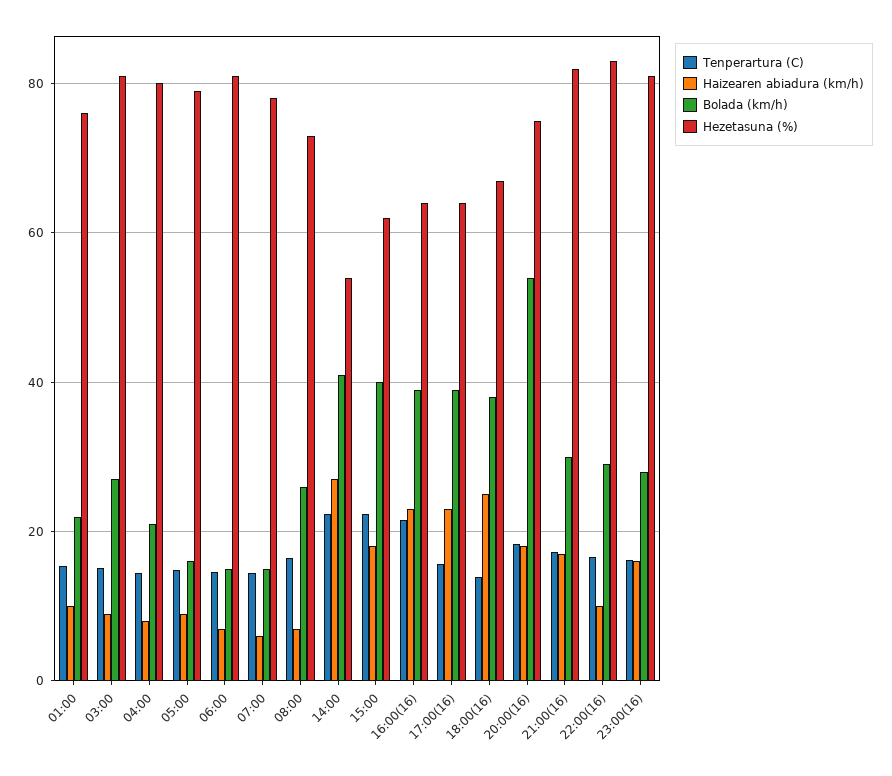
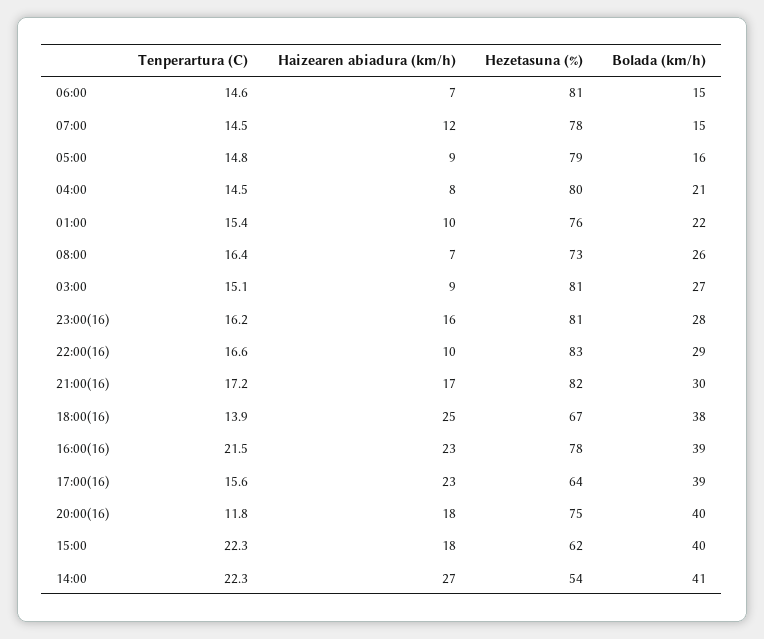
  {
    "Tenperartura (C)": {
      "01:00": 15.4,
      "03:00": 15.1,
      "04:00": 14.5,
      "05:00": 14.8,
      "06:00": 14.6,
      "07:00": 14.5,
      "08:00": 16.4,
      "14:00": 22.3,
      "15:00": 22.3,
      "16:00(16)": 21.5,
      "17:00(16)": 15.6,
      "18:00(16)": 13.9,
-     "20:00(16)": 18,
+     "20:00(16)": 11.8,
      "21:00(16)": 17.2,
      "22:00(16)": 16.6,
      "23:00(16)": 16.2
    },
    "Haizearen abiadura (km/h)": {
      "01:00": 10,
      "03:00": 9,
      "04:00": 8,
      "05:00": 9,
      "06:00": 7,
-     "07:00": 6,
+     "07:00": 12,
      "08:00": 7,
      "14:00": 27,
      "15:00": 18,
      "16:00(16)": 23,
      "17:00(16)": 23,
      "18:00(16)": 25,
      "20:00(16)": 18,
      "21:00(16)": 17,
      "22:00(16)": 10,
      "23:00(16)": 16
    },
    "Bolada (km/h)": {
      "01:00": 22,
      "03:00": 27,
      "04:00": 21,
      "05:00": 16,
      "06:00": 15,
      "07:00": 15,
      "08:00": 26,
      "14:00": 41,
      "15:00": 40,
      "16:00(16)": 39,
      "17:00(16)": 39,
      "18:00(16)": 38,
-     "20:00(16)": 54,
+     "20:00(16)": 40,
      "21:00(16)": 30,
      "22:00(16)": 29,
      "23:00(16)": 28
    },
    "Hezetasuna (%)": {
      "01:00": 76,
      "03:00": 81,
      "04:00": 80,
      "05:00": 79,
      "06:00": 81,
      "07:00": 78,
      "08:00": 73,
      "14:00": 54,
      "15:00": 62,
-     "16:00(16)": 64,
+     "16:00(16)": 78,
      "17:00(16)": 64,
      "18:00(16)": 67,
      "20:00(16)": 75,
      "21:00(16)": 82,
      "22:00(16)": 83,
      "23:00(16)": 81
    }
  }

